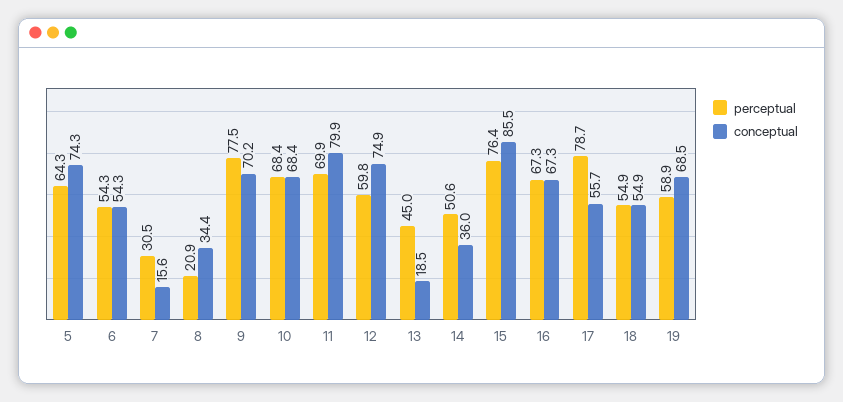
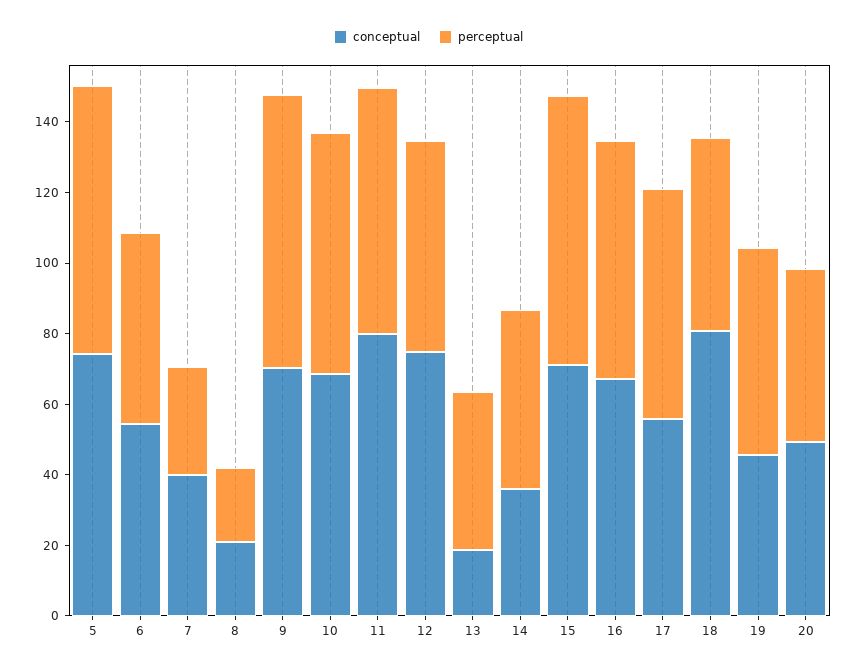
  {
    "perceptual": {
-     "5": 64.3,
+     "5": 75,
      "6": 54.3,
      "7": 30.5,
      "8": 20.9,
      "9": 77.5,
      "10": 68.4,
      "11": 69.9,
      "12": 59.8,
      "13": 45,
      "14": 50.6,
      "15": 76.4,
      "16": 67.3,
-     "17": 78.7,
+     "17": 65,
      "18": 54.9,
-     "19": 58.9
+     "19": 58.9,
+     "20": 50
    },
    "conceptual": {
      "5": 74.3,
      "6": 54.3,
-     "7": 15.6,
+     "7": 40,
-     "8": 34.4,
+     "8": 20,
      "9": 70.2,
      "10": 68.4,
      "11": 79.9,
      "12": 74.9,
      "13": 18.5,
      "14": 36,
-     "15": 85.5,
+     "15": 70,
      "16": 67.3,
      "17": 55.7,
-     "18": 54.9,
+     "18": 80,
-     "19": 68.5
+     "19": 45,
+     "20": 50
    }
  }

